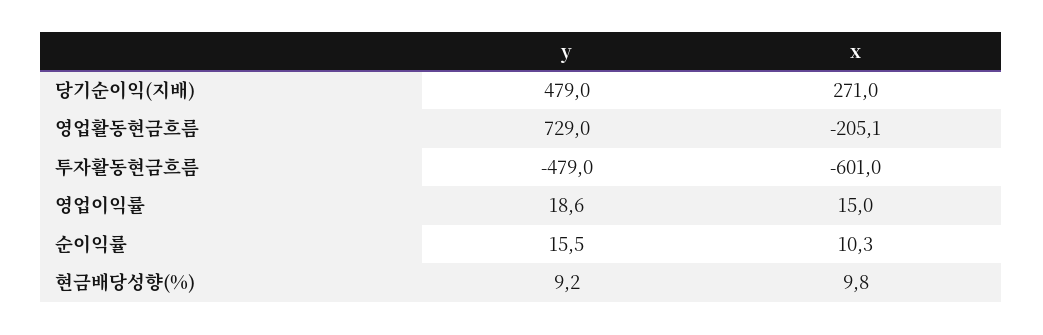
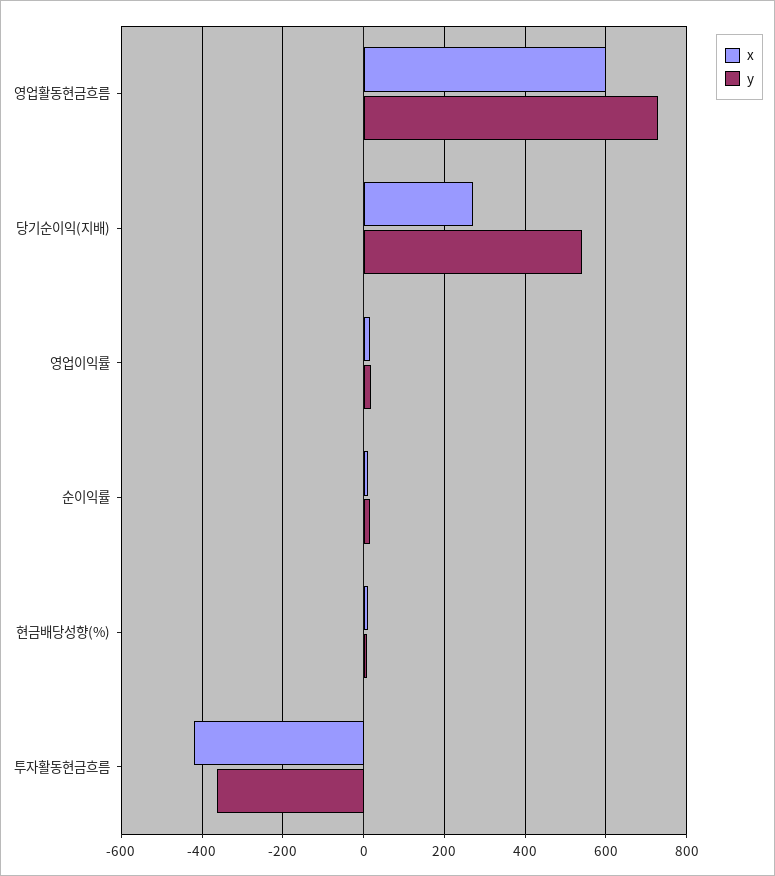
  {
    "y": {
-     "당기순이익(지배)": 479,
+     "당기순이익(지배)": 540,
      "영업활동현금흐름": 729,
-     "투자활동현금흐름": -479,
+     "투자활동현금흐름": -360,
      "영업이익률": 18.6,
      "순이익률": 15.5,
      "현금배당성향(%)": 9.2
    },
    "x": {
      "당기순이익(지배)": 271,
-     "영업활동현금흐름": -205.1,
+     "영업활동현금흐름": 600,
-     "투자활동현금흐름": -601,
+     "투자활동현금흐름": -420,
      "영업이익률": 15,
      "순이익률": 10.3,
      "현금배당성향(%)": 9.8
    }
  }

